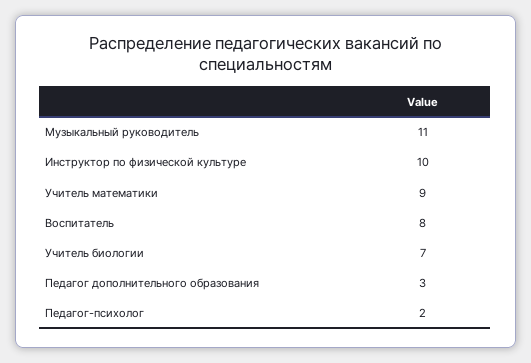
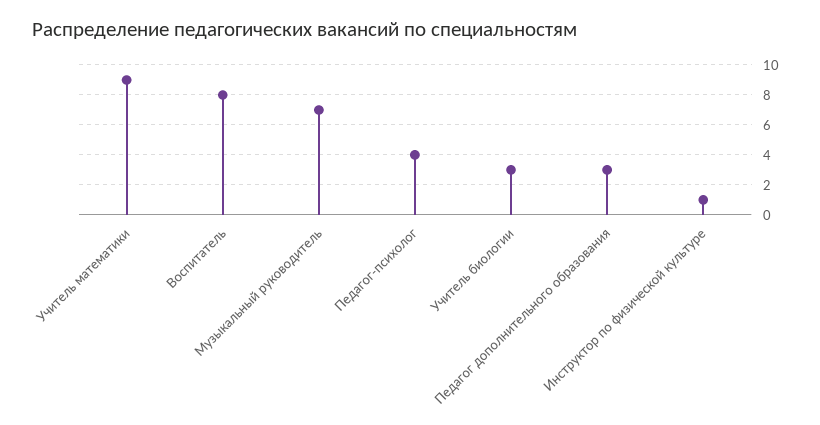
  {
-   "Музыкальный руководитель": 11,
+   "Музыкальный руководитель": 7,
-   "Инструктор по физической культуре": 10,
+   "Инструктор по физической культуре": 1,
    "Учитель математики": 9,
    "Воспитатель": 8,
-   "Учитель биологии": 7,
+   "Учитель биологии": 3,
    "Педагог дополнительного образования": 3,
-   "Педагог-психолог": 2
+   "Педагог-психолог": 4
  }

